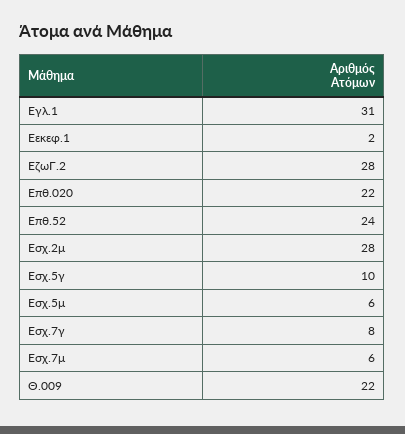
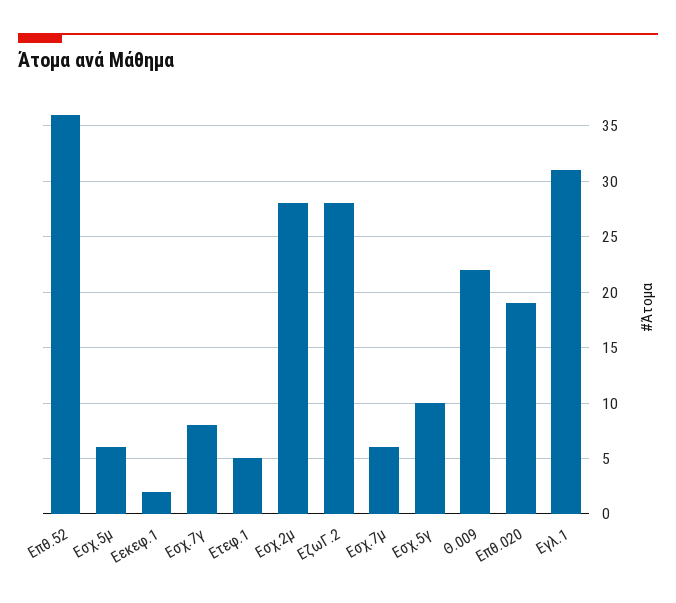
  {
    "Εγλ.1": 31,
    "Εεκεφ.1": 2,
    "ΕζωΓ.2": 28,
-   "Επθ.020": 22,
+   "Επθ.020": 19,
-   "Επθ.52": 24,
+   "Επθ.52": 36,
    "Εσχ.2μ": 28,
    "Εσχ.5γ": 10,
    "Εσχ.5μ": 6,
    "Εσχ.7γ": 8,
    "Εσχ.7μ": 6,
-   "Θ.009": 22
+   "Θ.009": 22,
+   "Ετεφ.1": 5
  }

